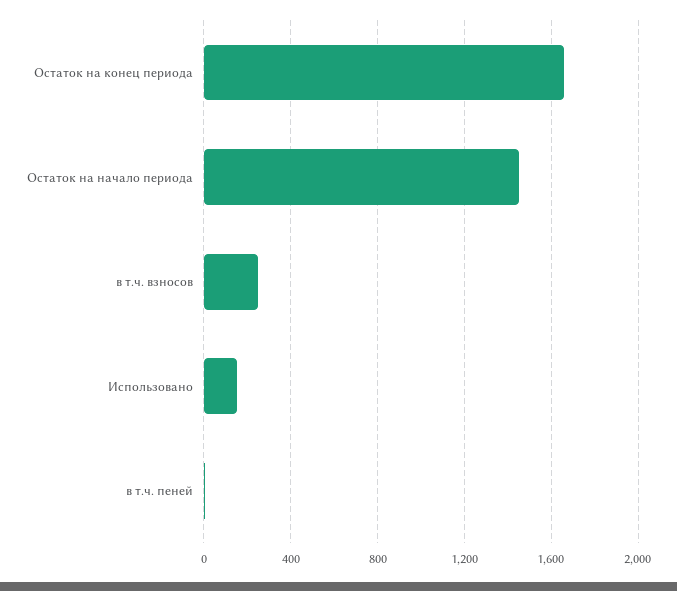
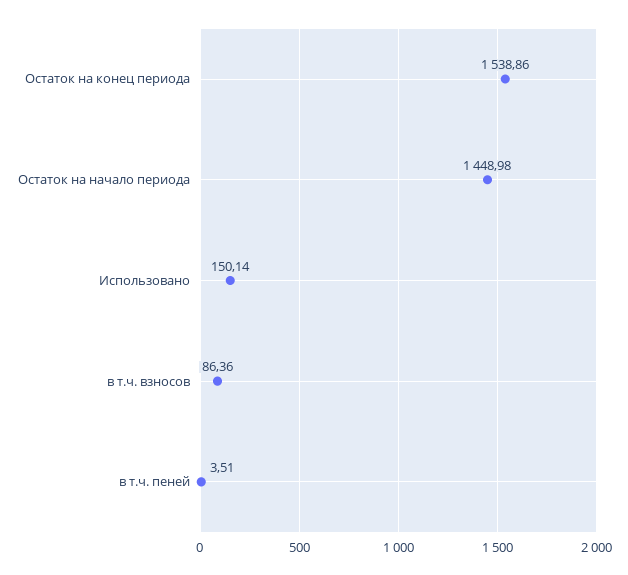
  {
-   "Остаток на конец периода": 1650,
+   "Остаток на конец периода": 1538.86,
    "Остаток на начало периода": 1448.98,
-   "в т.ч. взносов": 250,
+   "в т.ч. взносов": 86.36,
    "Использовано": 150.14,
    "в т.ч. пеней": 3.51
  }

